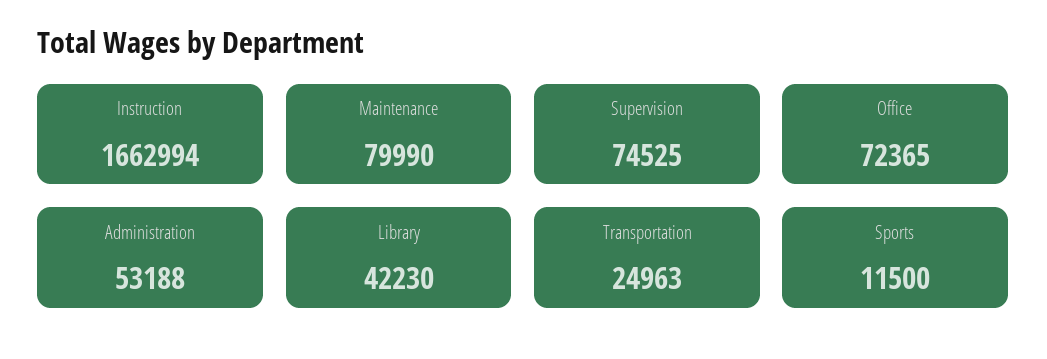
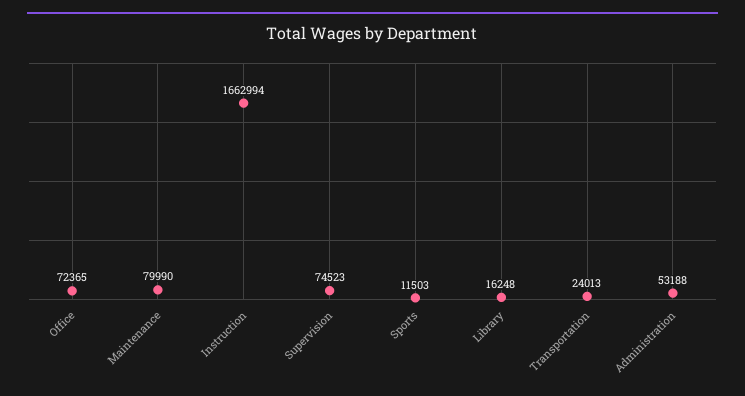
  {
    "Instruction": 1662994,
    "Maintenance": 79990,
-   "Supervision": 74525,
+   "Supervision": 74523,
    "Office": 72365,
    "Administration": 53188,
-   "Library": 42230,
+   "Library": 16248,
-   "Transportation": 24963,
+   "Transportation": 24013,
-   "Sports": 11500
+   "Sports": 11503
  }

